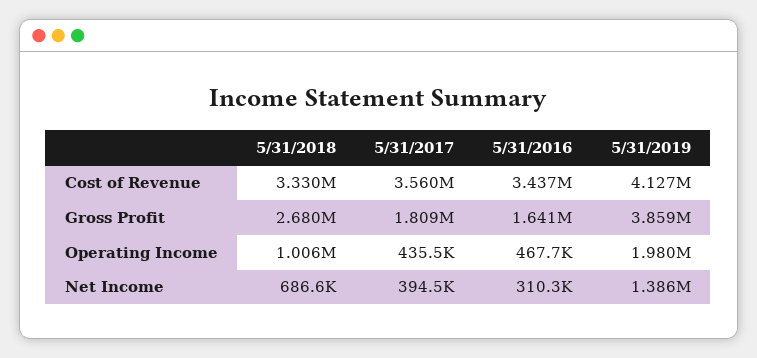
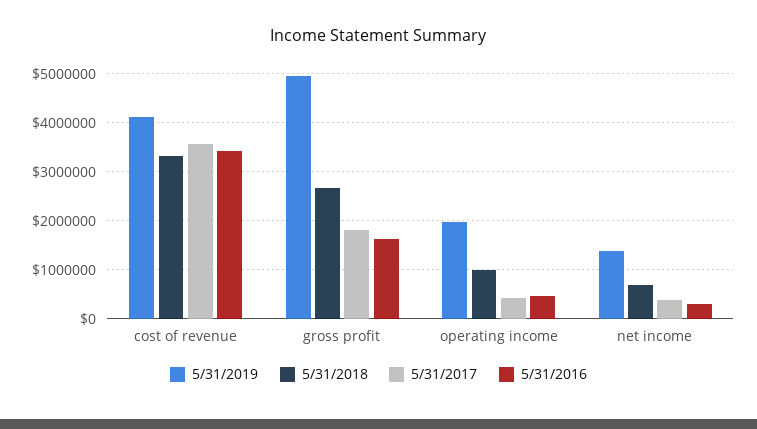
  {
    "5/31/2018": {
      "Cost of Revenue": 3330000,
      "Gross Profit": 2680000,
      "Operating Income": 1006000,
      "Net Income": 686600
    },
    "5/31/2017": {
      "Cost of Revenue": 3560000,
      "Gross Profit": 1809000,
      "Operating Income": 435500,
      "Net Income": 394500
    },
    "5/31/2016": {
      "Cost of Revenue": 3437000,
      "Gross Profit": 1641000,
      "Operating Income": 467700,
      "Net Income": 310300
    },
    "5/31/2019": {
      "Cost of Revenue": 4127000,
-     "Gross Profit": 3859000,
+     "Gross Profit": 5000000,
      "Operating Income": 1980000,
      "Net Income": 1386000
    }
  }

